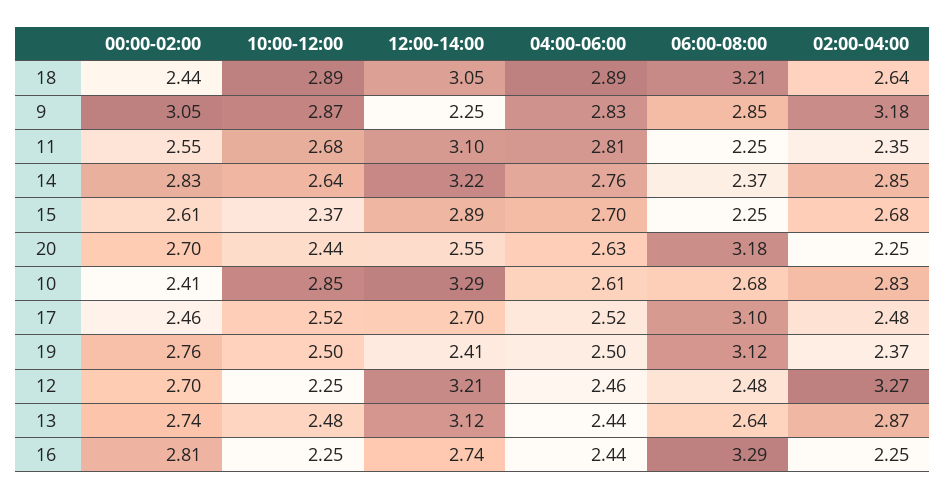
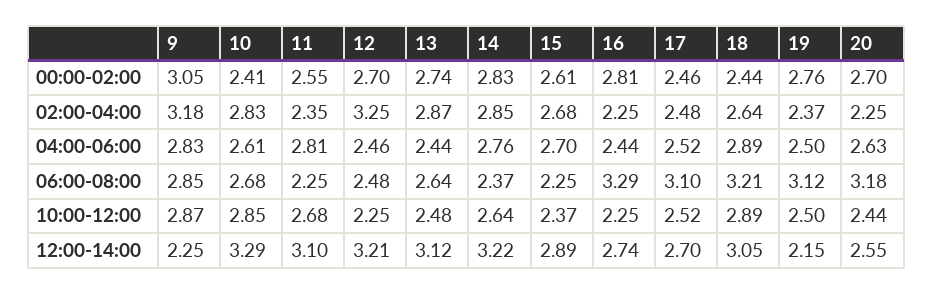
  {
    "00:00-02:00": {
      "18": 2.44,
      "9": 3.05,
      "11": 2.55,
      "14": 2.83,
      "15": 2.61,
      "20": 2.7,
      "10": 2.41,
      "17": 2.46,
      "19": 2.76,
      "12": 2.7,
      "13": 2.74,
      "16": 2.81
    },
    "10:00-12:00": {
      "18": 2.89,
      "9": 2.87,
      "11": 2.68,
      "14": 2.64,
      "15": 2.37,
      "20": 2.44,
      "10": 2.85,
      "17": 2.52,
      "19": 2.5,
      "12": 2.25,
      "13": 2.48,
      "16": 2.25
    },
    "12:00-14:00": {
      "18": 3.05,
      "9": 2.25,
      "11": 3.1,
      "14": 3.22,
      "15": 2.89,
      "20": 2.55,
      "10": 3.29,
      "17": 2.7,
-     "19": 2.41,
+     "19": 2.15,
      "12": 3.21,
      "13": 3.12,
      "16": 2.74
    },
    "04:00-06:00": {
      "18": 2.89,
      "9": 2.83,
      "11": 2.81,
      "14": 2.76,
      "15": 2.7,
      "20": 2.63,
      "10": 2.61,
      "17": 2.52,
      "19": 2.5,
      "12": 2.46,
      "13": 2.44,
      "16": 2.44
    },
    "06:00-08:00": {
      "18": 3.21,
      "9": 2.85,
      "11": 2.25,
      "14": 2.37,
      "15": 2.25,
      "20": 3.18,
      "10": 2.68,
      "17": 3.1,
      "19": 3.12,
      "12": 2.48,
      "13": 2.64,
      "16": 3.29
    },
    "02:00-04:00": {
      "18": 2.64,
      "9": 3.18,
      "11": 2.35,
      "14": 2.85,
      "15": 2.68,
      "20": 2.25,
      "10": 2.83,
      "17": 2.48,
      "19": 2.37,
-     "12": 3.27,
+     "12": 3.25,
      "13": 2.87,
      "16": 2.25
    }
  }

